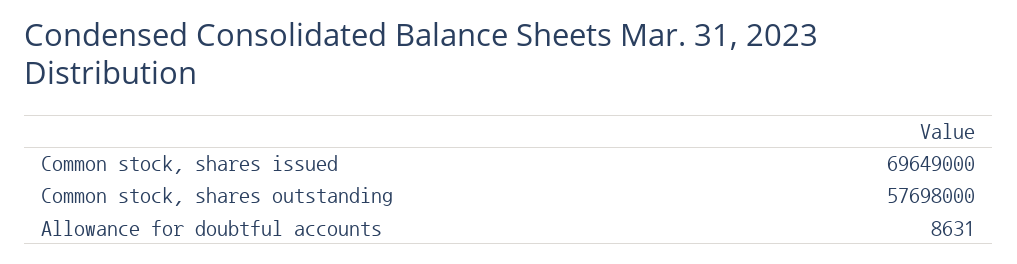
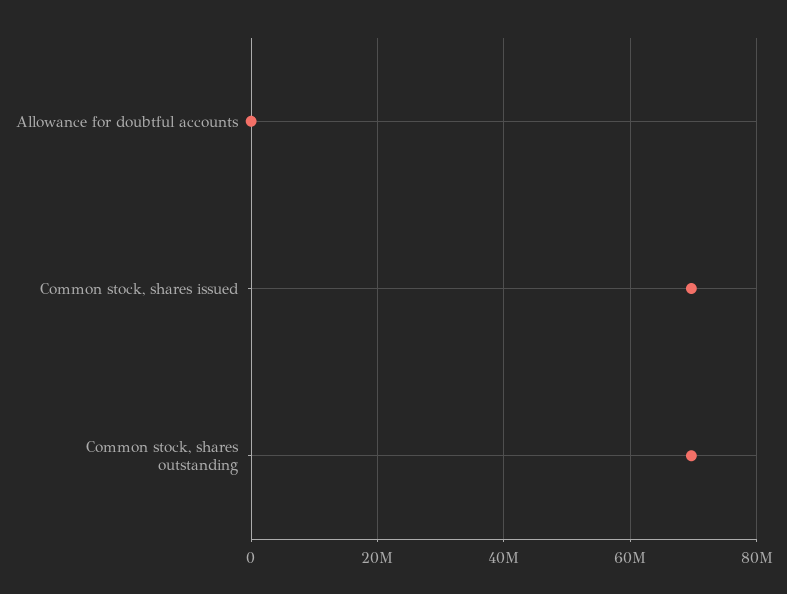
  {
    "Common stock, shares issued": 69649000,
-   "Common stock, shares outstanding": 57698000,
+   "Common stock, shares outstanding": 70000000,
    "Allowance for doubtful accounts": 8631
  }

